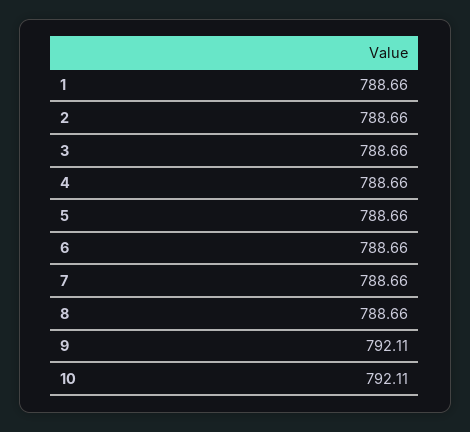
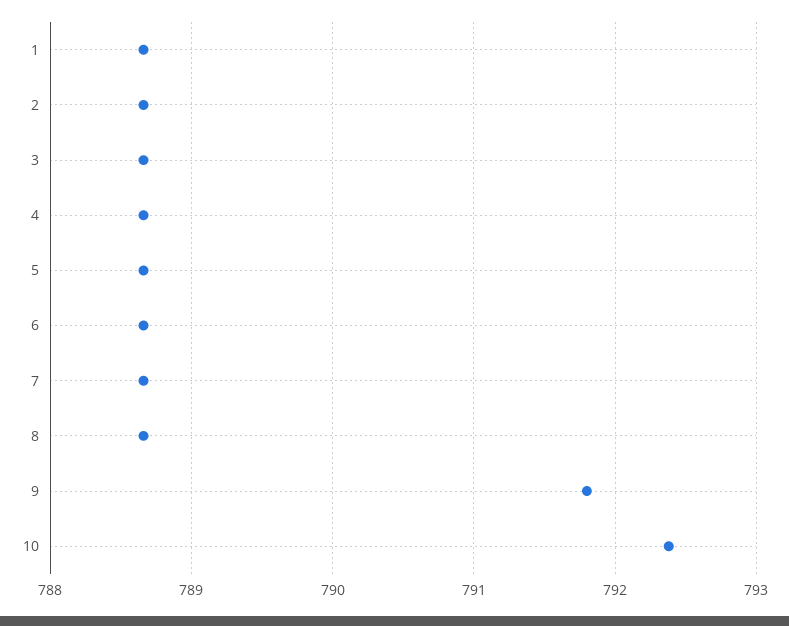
  {
    "1": 788.66,
    "2": 788.66,
    "3": 788.66,
    "4": 788.66,
    "5": 788.66,
    "6": 788.66,
    "7": 788.66,
    "8": 788.66,
-   "9": 792.11,
+   "9": 791.8,
-   "10": 792.11
+   "10": 792.4
  }

